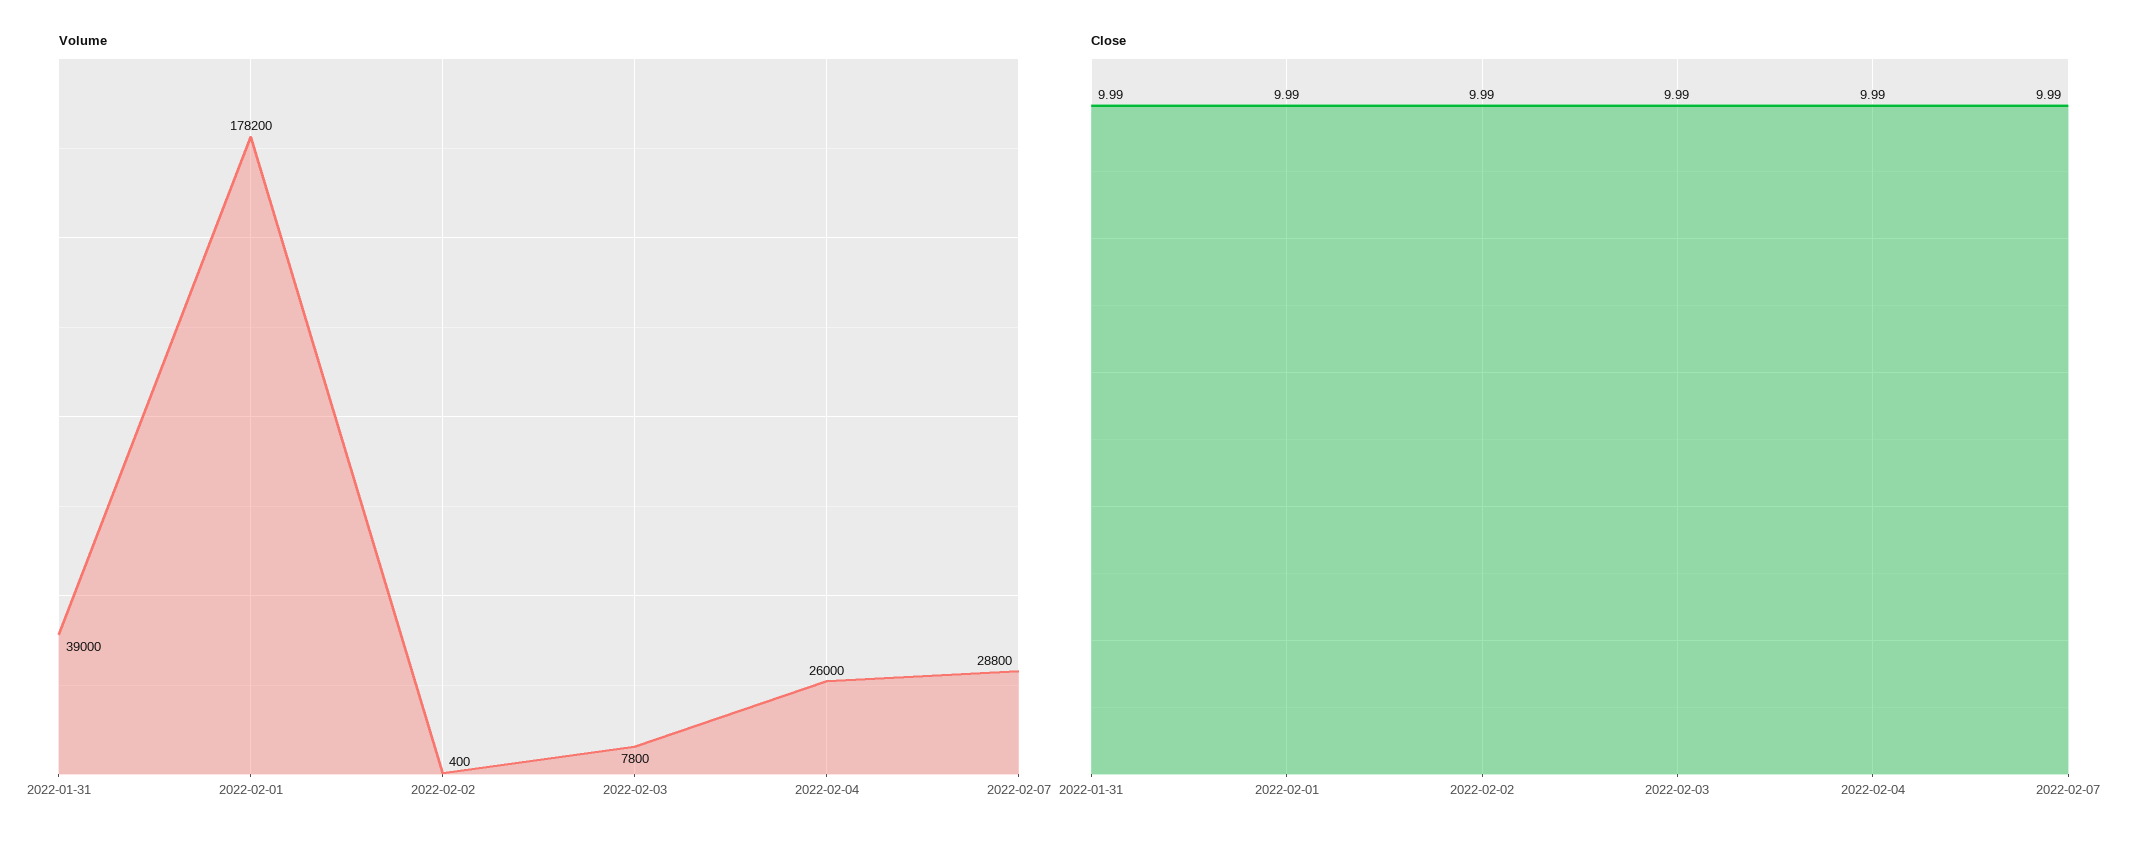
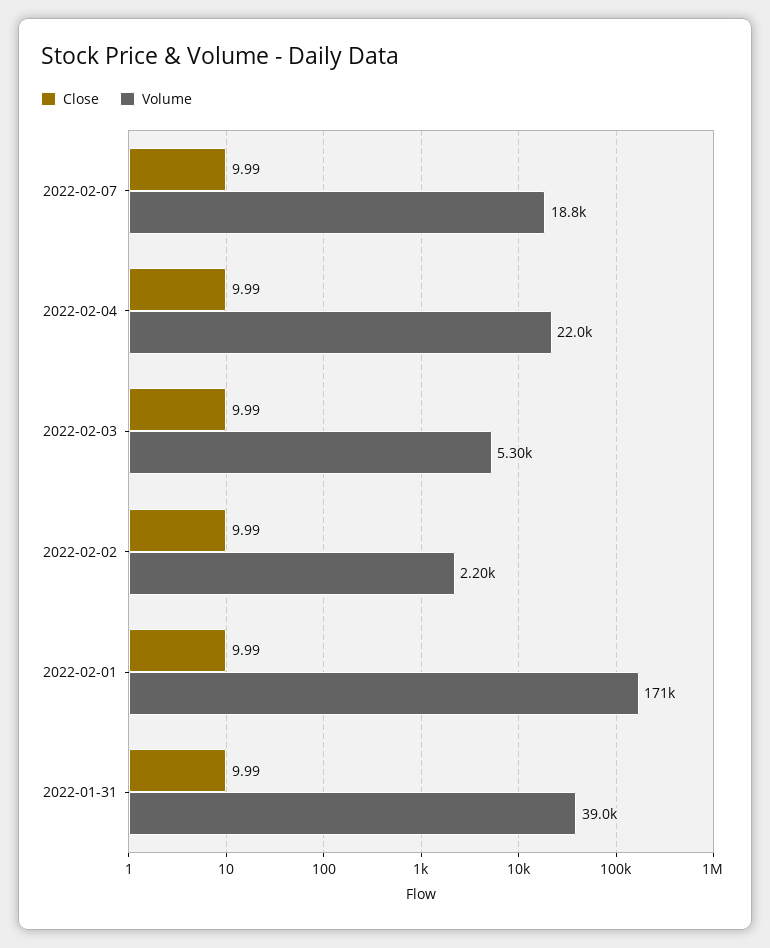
  {
    "Volume": {
      "2022-01-31": 39000,
-     "2022-02-01": 178200,
+     "2022-02-01": 171000,
-     "2022-02-02": 400,
+     "2022-02-02": 2200,
-     "2022-02-03": 7800,
+     "2022-02-03": 5300,
-     "2022-02-04": 26000,
+     "2022-02-04": 22000,
-     "2022-02-07": 28800
+     "2022-02-07": 18800
    },
    "Close": {
      "2022-01-31": 9.99,
      "2022-02-01": 9.99,
      "2022-02-02": 9.99,
      "2022-02-03": 9.99,
      "2022-02-04": 9.99,
      "2022-02-07": 9.99
    }
  }

